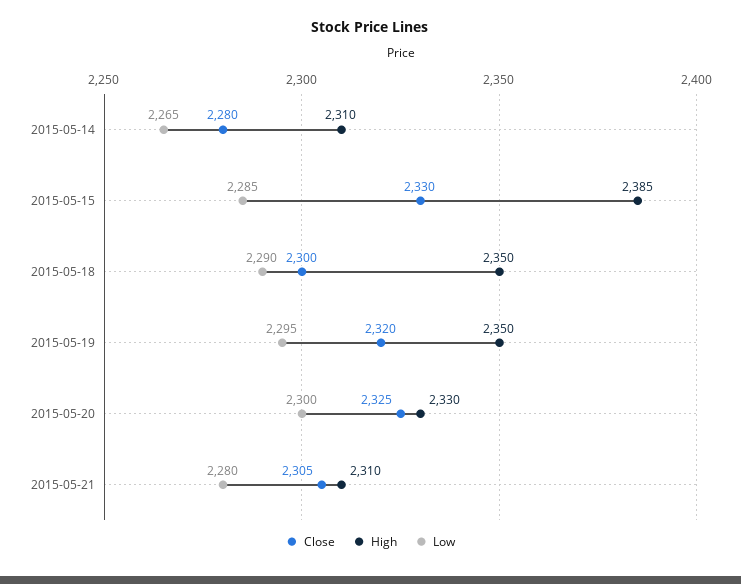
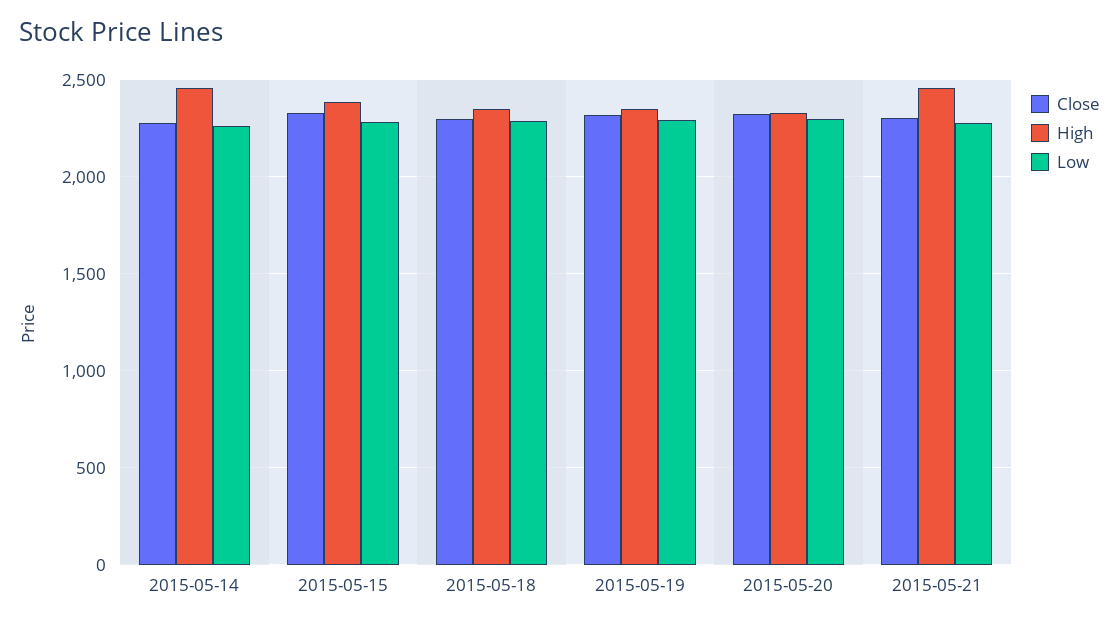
  {
    "Close": {
      "2015-05-14": 2280,
      "2015-05-15": 2330,
      "2015-05-18": 2300,
      "2015-05-19": 2320,
      "2015-05-20": 2325,
      "2015-05-21": 2305
    },
    "High": {
-     "2015-05-14": 2310,
+     "2015-05-14": 2450,
      "2015-05-15": 2385,
      "2015-05-18": 2350,
      "2015-05-19": 2350,
      "2015-05-20": 2330,
-     "2015-05-21": 2310
+     "2015-05-21": 2450
    },
    "Low": {
      "2015-05-14": 2265,
      "2015-05-15": 2285,
      "2015-05-18": 2290,
      "2015-05-19": 2295,
      "2015-05-20": 2300,
      "2015-05-21": 2280
    }
  }

